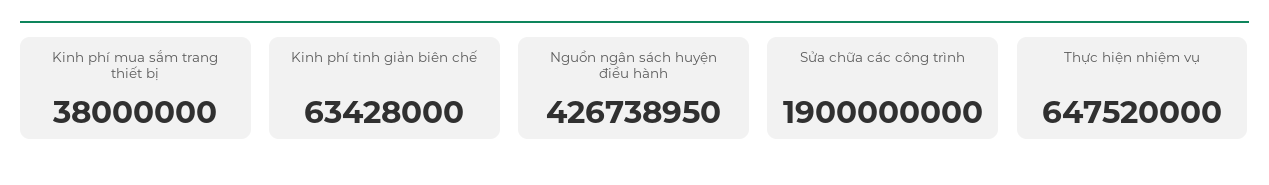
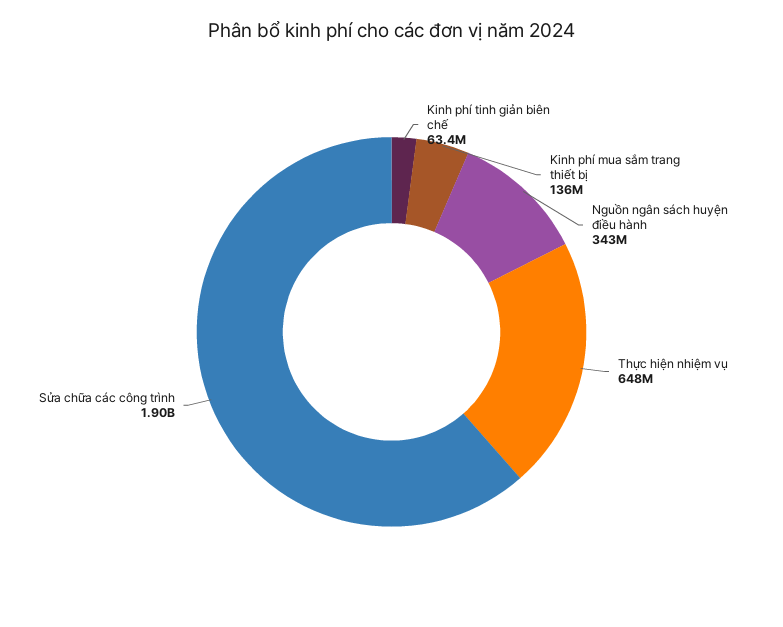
  {
-   "Kinh phí mua sắm trang thiết bị": 38000000,
+   "Kinh phí mua sắm trang thiết bị": 136000000,
    "Kinh phí tinh giản biên chế": 63428000,
-   "Nguồn ngân sách huyện điều hành": 426738950,
+   "Nguồn ngân sách huyện điều hành": 343000000,
    "Sửa chữa các công trình": 1900000000,
    "Thực hiện nhiệm vụ": 647520000
  }

